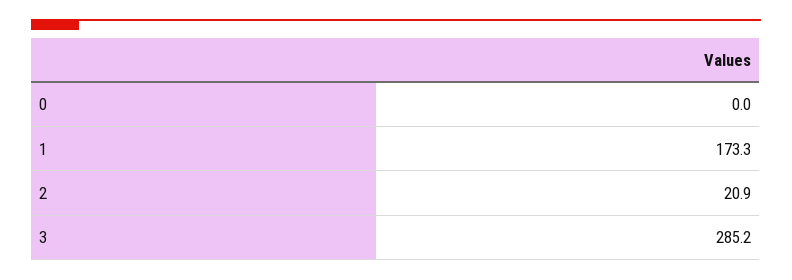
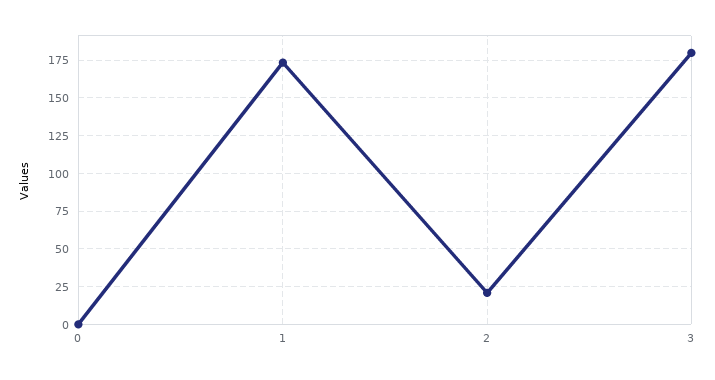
  {
    "0": 0,
    "1": 173.3,
    "2": 20.9,
-   "3": 285.2
+   "3": 180
  }

